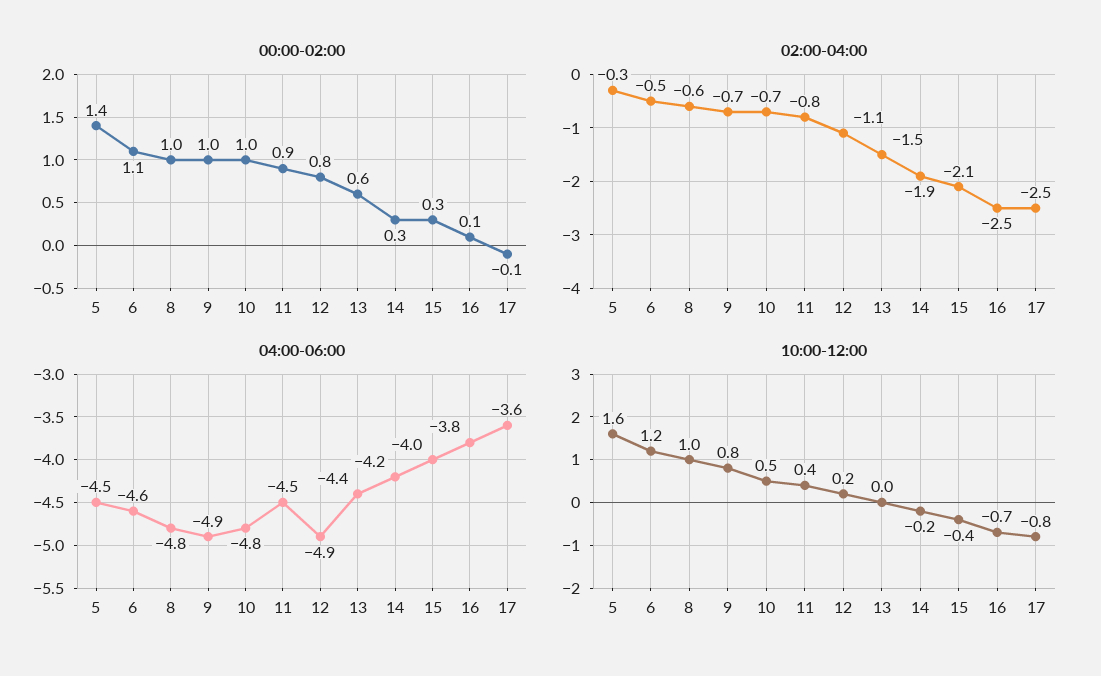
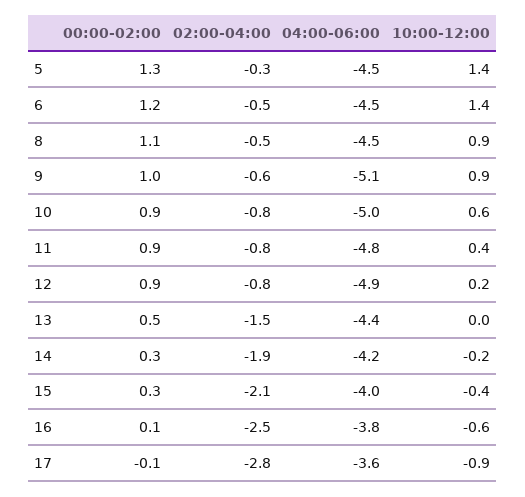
  {
    "00:00-02:00": {
-     "5": 1.4,
+     "5": 1.3,
-     "6": 1.1,
+     "6": 1.2,
-     "8": 1,
+     "8": 1.1,
      "9": 1,
-     "10": 1,
+     "10": 0.9,
      "11": 0.9,
-     "12": 0.8,
+     "12": 0.9,
-     "13": 0.6,
+     "13": 0.5,
      "14": 0.3,
      "15": 0.3,
      "16": 0.1,
      "17": -0.1
    },
    "02:00-04:00": {
      "5": -0.3,
      "6": -0.5,
-     "8": -0.6,
+     "8": -0.5,
-     "9": -0.7,
+     "9": -0.6,
-     "10": -0.7,
+     "10": -0.8,
      "11": -0.8,
-     "12": -1.1,
+     "12": -0.8,
      "13": -1.5,
      "14": -1.9,
      "15": -2.1,
      "16": -2.5,
-     "17": -2.5
+     "17": -2.8
    },
    "04:00-06:00": {
      "5": -4.5,
-     "6": -4.6,
+     "6": -4.5,
-     "8": -4.8,
+     "8": -4.5,
-     "9": -4.9,
+     "9": -5.1,
-     "10": -4.8,
+     "10": -5,
-     "11": -4.5,
+     "11": -4.8,
      "12": -4.9,
      "13": -4.4,
      "14": -4.2,
      "15": -4,
      "16": -3.8,
      "17": -3.6
    },
    "10:00-12:00": {
-     "5": 1.6,
+     "5": 1.4,
-     "6": 1.2,
+     "6": 1.4,
-     "8": 1,
+     "8": 0.9,
-     "9": 0.8,
+     "9": 0.9,
-     "10": 0.5,
+     "10": 0.6,
      "11": 0.4,
      "12": 0.2,
      "13": 0,
      "14": -0.2,
      "15": -0.4,
-     "16": -0.7,
+     "16": -0.6,
-     "17": -0.8
+     "17": -0.9
    }
  }

